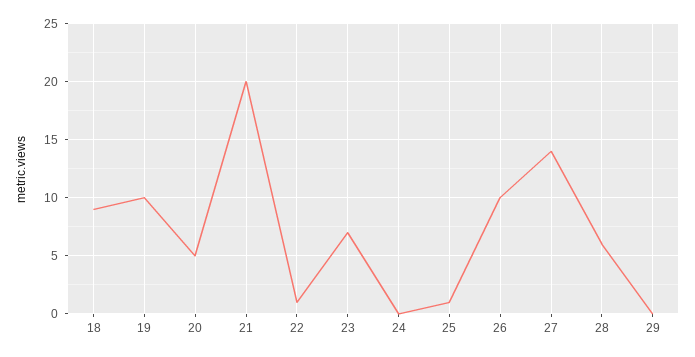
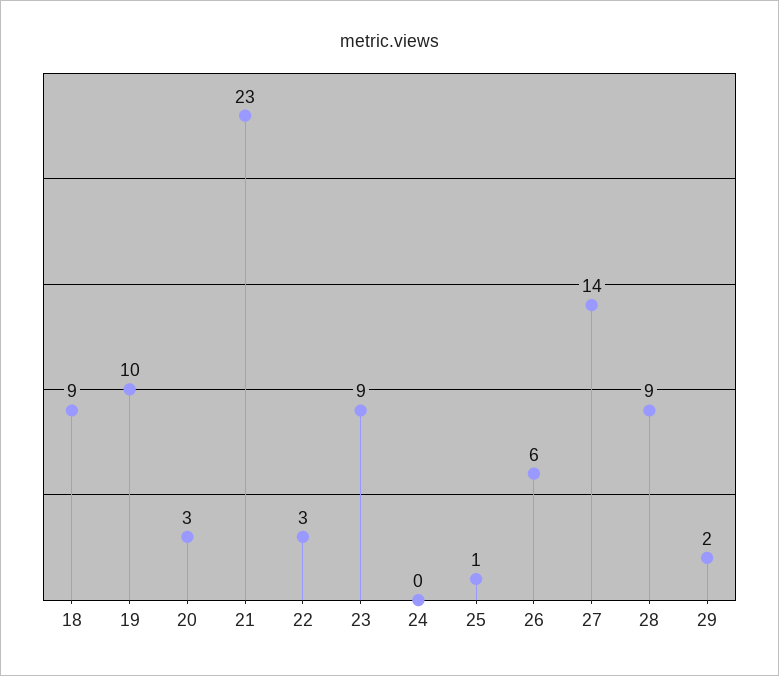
  {
    "18": 9,
    "19": 10,
-   "20": 5,
+   "20": 3,
-   "21": 20,
+   "21": 23,
-   "22": 1,
+   "22": 3,
-   "23": 7,
+   "23": 9,
    "24": 0,
    "25": 1,
-   "26": 10,
+   "26": 6,
    "27": 14,
-   "28": 6,
+   "28": 9,
-   "29": 0
+   "29": 2
  }

